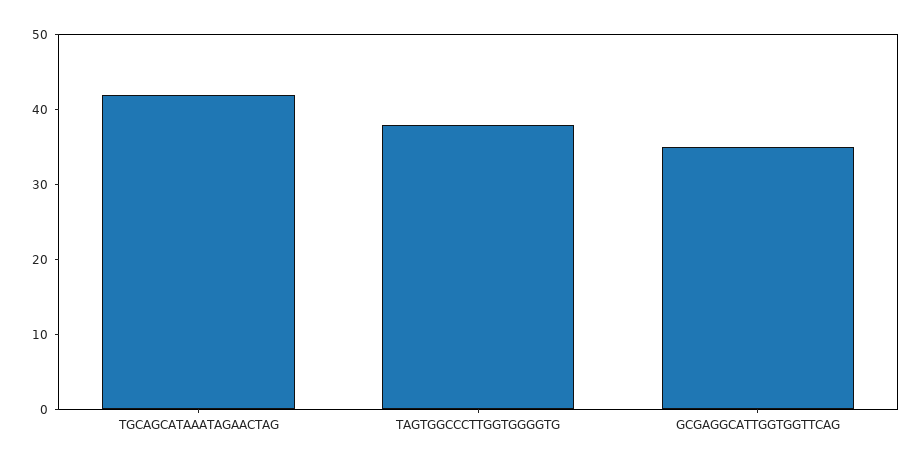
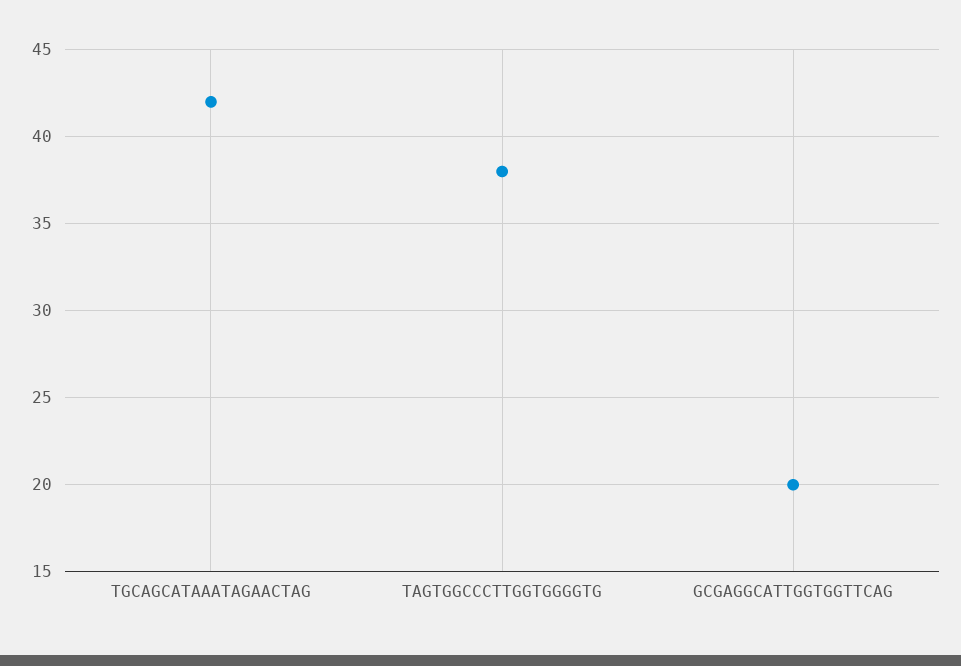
  {
    "TGCAGCATAAATAGAACTAG": 42,
    "TAGTGGCCCTTGGTGGGGTG": 38,
-   "GCGAGGCATTGGTGGTTCAG": 35
+   "GCGAGGCATTGGTGGTTCAG": 20
  }

